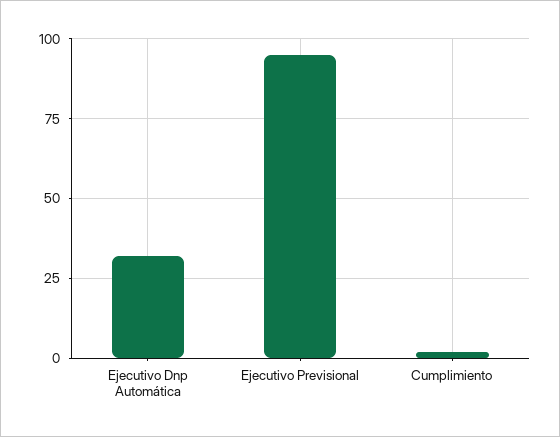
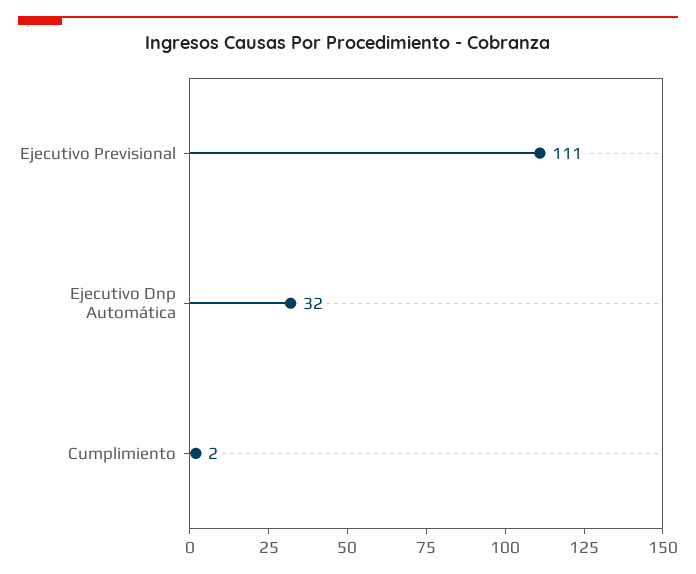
  {
    "Ejecutivo Dnp Automática": 32,
-   "Ejecutivo Previsional": 95,
+   "Ejecutivo Previsional": 111,
    "Cumplimiento": 2
  }

